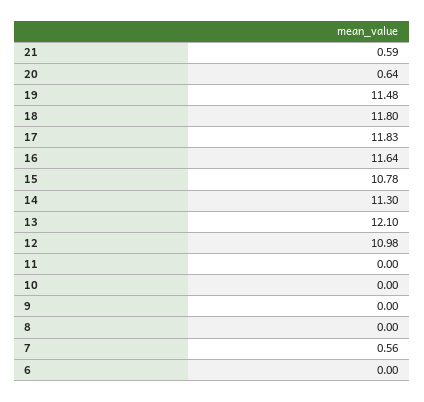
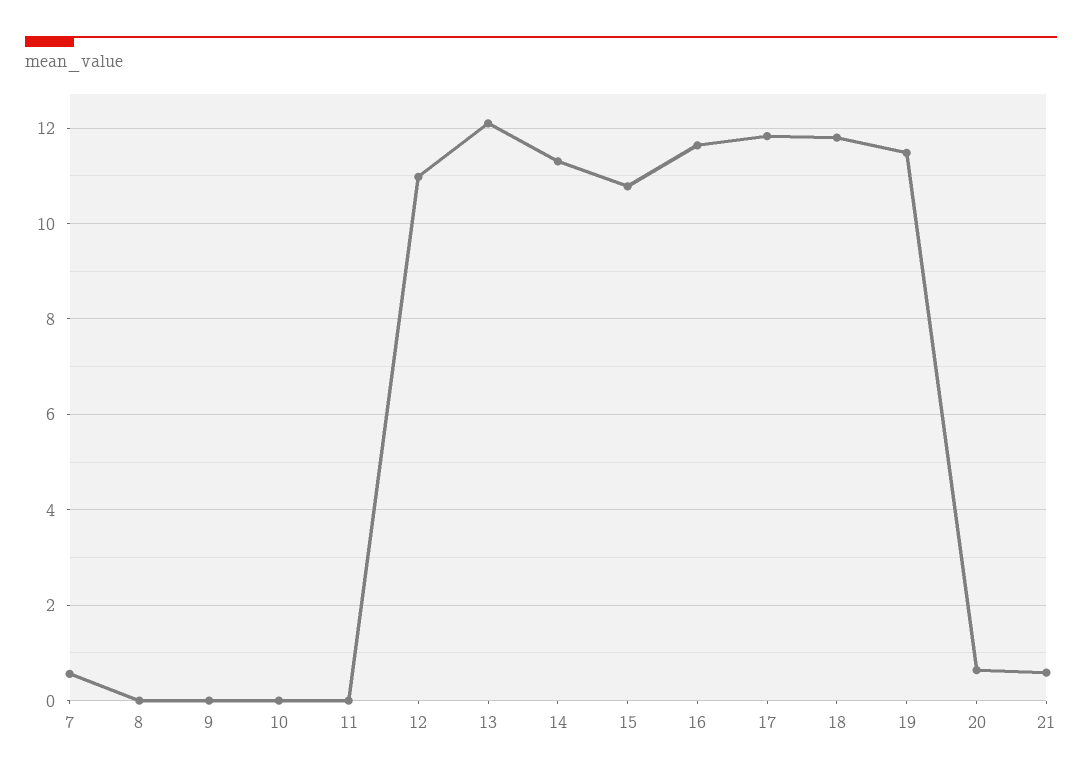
  {
    "21": 0.59,
    "20": 0.64,
    "19": 11.48,
    "18": 11.8,
    "17": 11.83,
    "16": 11.64,
    "15": 10.78,
    "14": 11.3,
    "13": 12.1,
    "12": 10.98,
    "11": 0,
    "10": 0,
    "9": 0,
    "8": 0,
-   "7": 0.56,
+   "7": 0.56
-   "6": 0
  }

